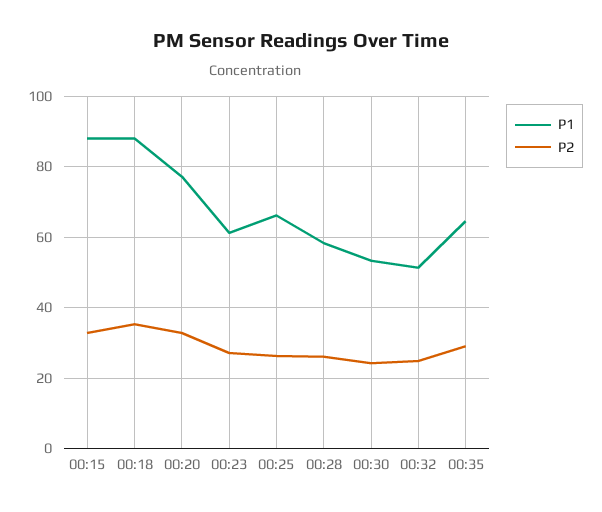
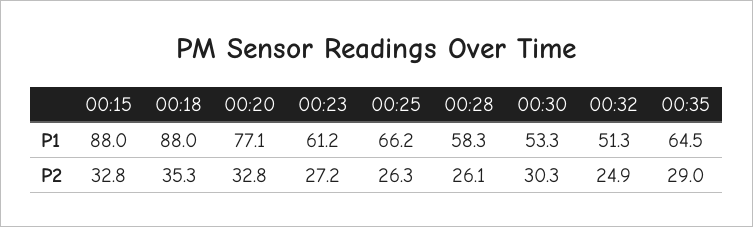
  {
    "P1": {
      "00:15": 88,
      "00:18": 88,
      "00:20": 77.1,
      "00:23": 61.2,
      "00:25": 66.2,
      "00:28": 58.3,
      "00:30": 53.3,
      "00:32": 51.3,
      "00:35": 64.5
    },
    "P2": {
      "00:15": 32.8,
      "00:18": 35.3,
      "00:20": 32.8,
      "00:23": 27.2,
      "00:25": 26.3,
      "00:28": 26.1,
-     "00:30": 24,
+     "00:30": 30.3,
      "00:32": 24.9,
      "00:35": 29
    }
  }

